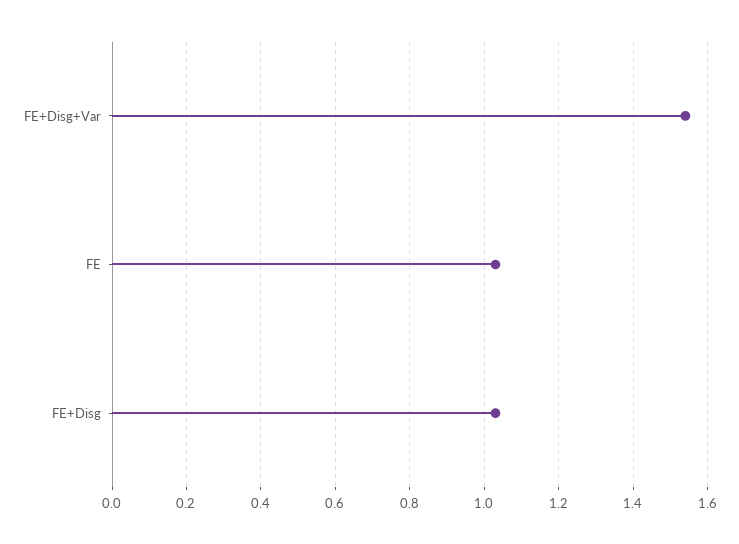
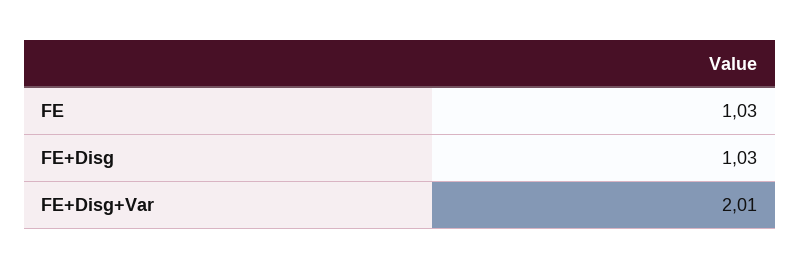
  {
-   "FE+Disg+Var": 1.55,
+   "FE+Disg+Var": 2.01,
    "FE": 1.03,
    "FE+Disg": 1.03
  }

